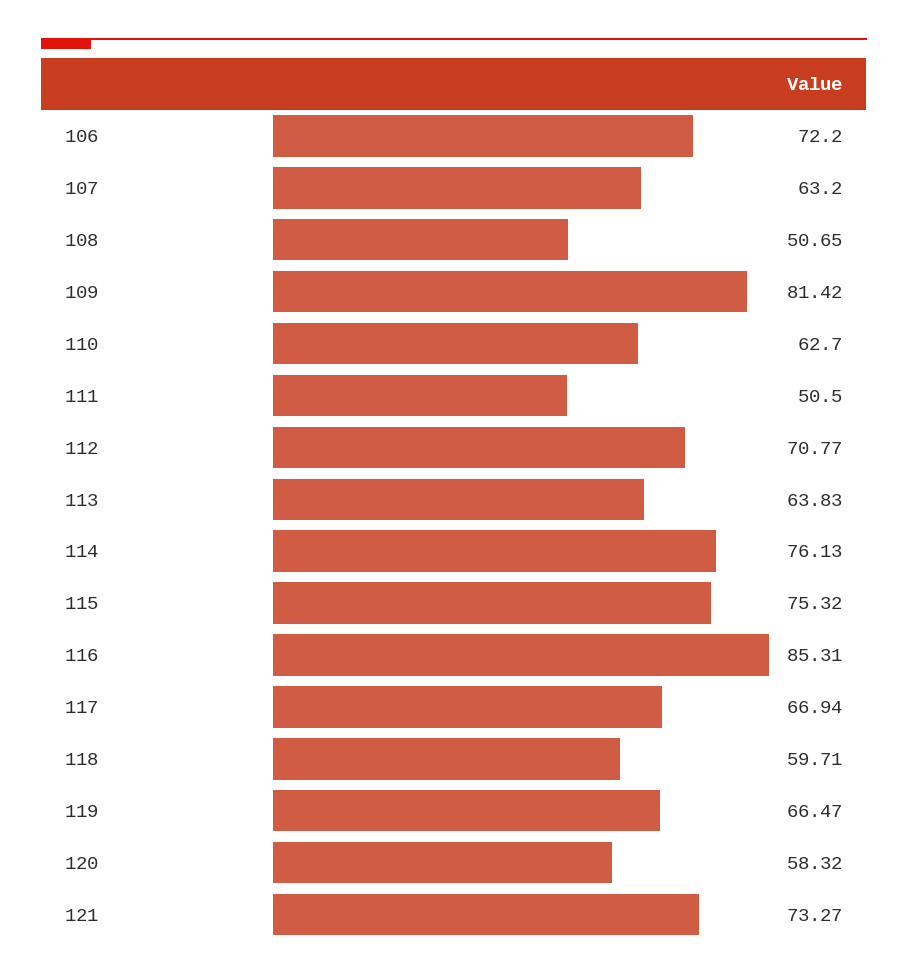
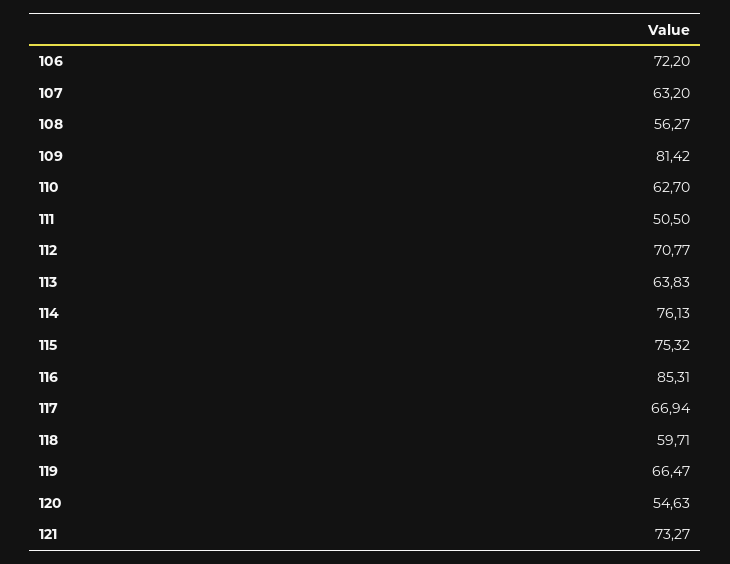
  {
    "106": 72.2,
    "107": 63.2,
-   "108": 50.65,
+   "108": 56.27,
    "109": 81.42,
    "110": 62.7,
    "111": 50.5,
    "112": 70.77,
    "113": 63.83,
    "114": 76.13,
    "115": 75.32,
    "116": 85.31,
    "117": 66.94,
    "118": 59.71,
    "119": 66.47,
-   "120": 58.32,
+   "120": 54.63,
    "121": 73.27
  }

